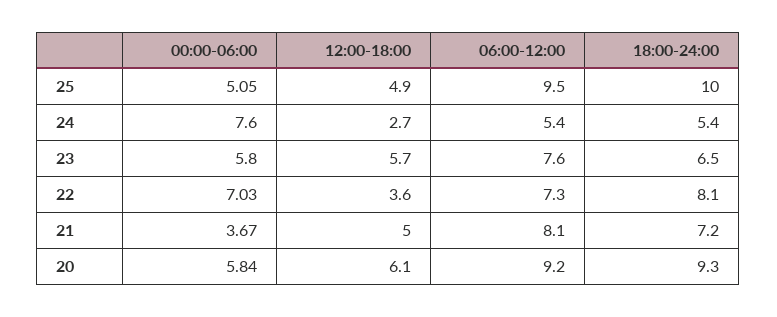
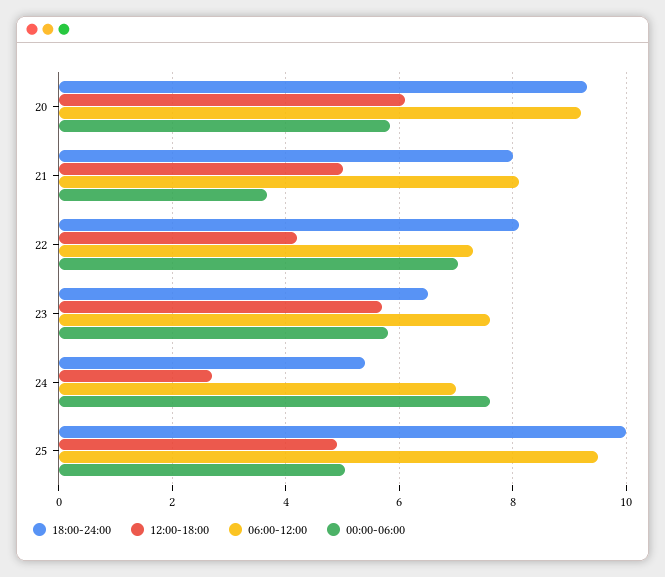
  {
    "00:00-06:00": {
      "25": 5.05,
      "24": 7.6,
      "23": 5.8,
      "22": 7.03,
      "21": 3.67,
      "20": 5.84
    },
    "12:00-18:00": {
      "25": 4.9,
      "24": 2.7,
      "23": 5.7,
-     "22": 3.6,
+     "22": 4.2,
      "21": 5,
      "20": 6.1
    },
    "06:00-12:00": {
      "25": 9.5,
-     "24": 5.4,
+     "24": 7,
      "23": 7.6,
      "22": 7.3,
      "21": 8.1,
      "20": 9.2
    },
    "18:00-24:00": {
      "25": 10,
      "24": 5.4,
      "23": 6.5,
      "22": 8.1,
-     "21": 7.2,
+     "21": 8,
      "20": 9.3
    }
  }

